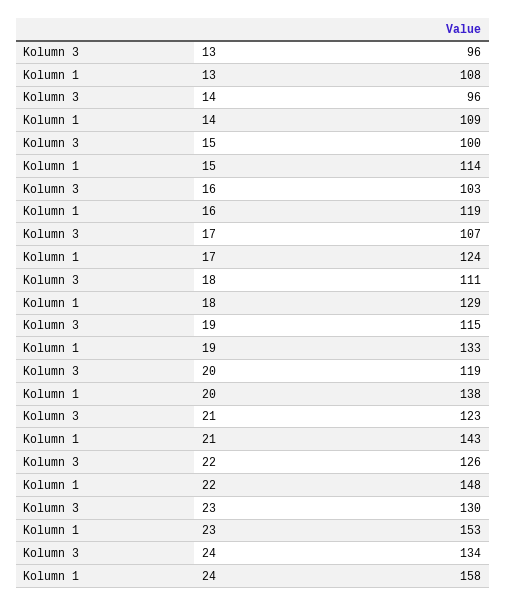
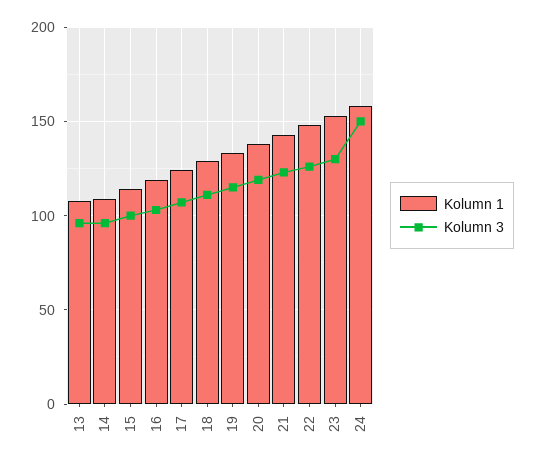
  {
    "Kolumn 3": {
      "13": 96,
      "14": 96,
      "15": 100,
      "16": 103,
      "17": 107,
      "18": 111,
      "19": 115,
      "20": 119,
      "21": 123,
      "22": 126,
      "23": 130,
-     "24": 134
+     "24": 150
    },
    "Kolumn 1": {
      "13": 108,
      "14": 109,
      "15": 114,
      "16": 119,
      "17": 124,
      "18": 129,
      "19": 133,
      "20": 138,
      "21": 143,
      "22": 148,
      "23": 153,
      "24": 158
    }
  }

